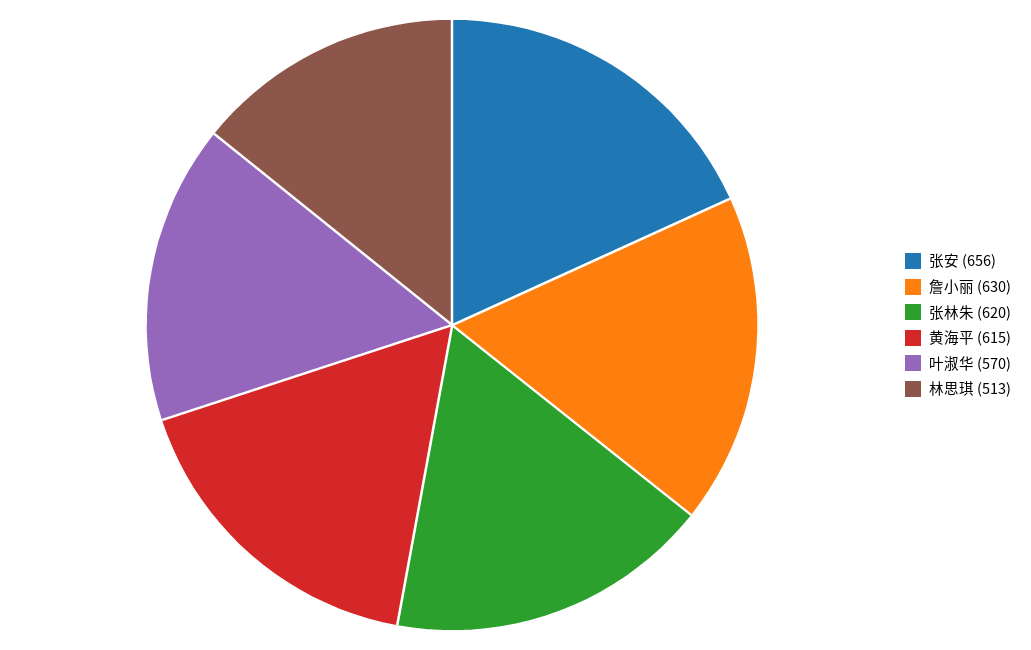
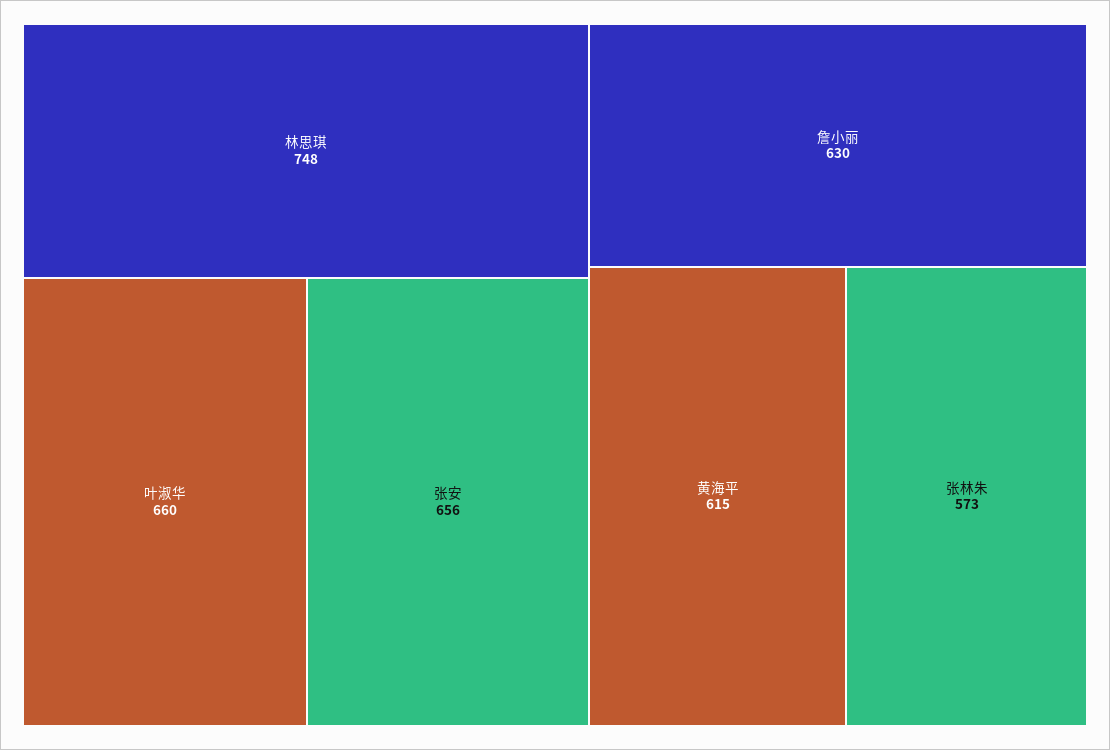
  {
    "张安": 656,
    "詹小丽": 630,
-   "张林朱": 620,
+   "张林朱": 573,
    "黄海平": 615,
-   "叶淑华": 570,
+   "叶淑华": 660,
-   "林思琪": 513
+   "林思琪": 748
  }

